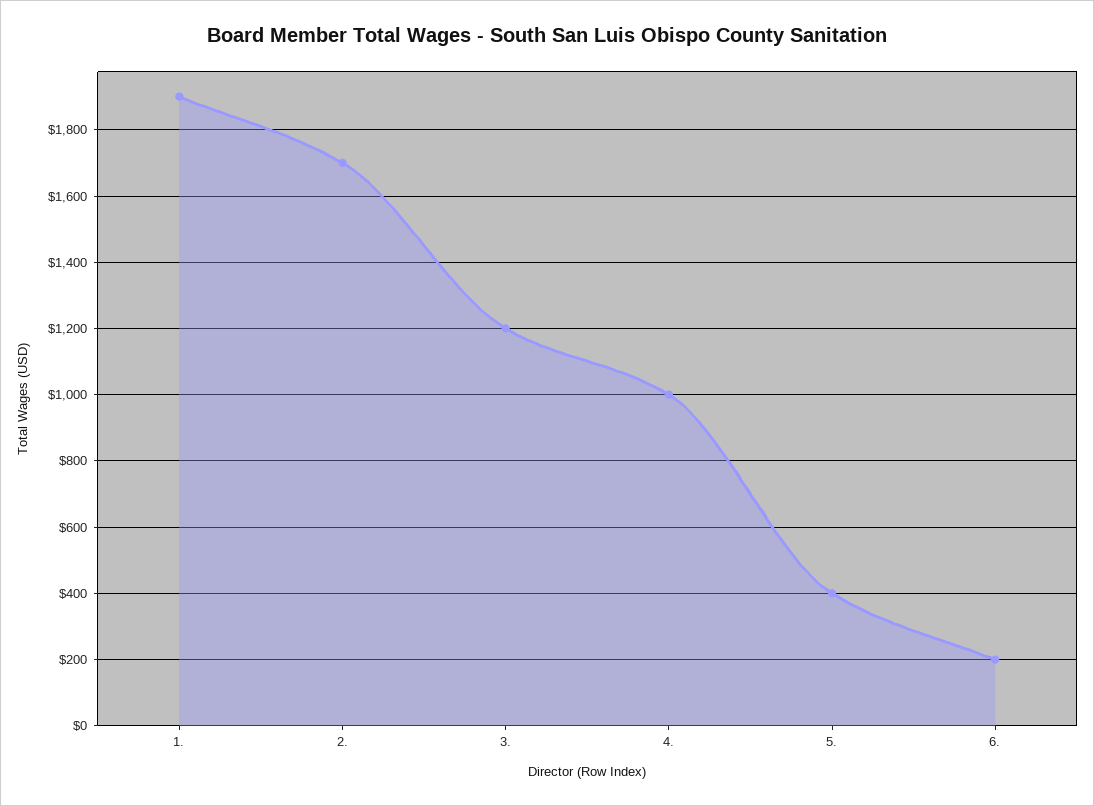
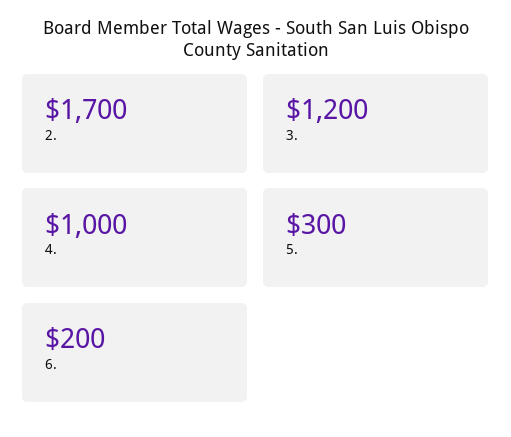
  {
-   "1.": 1900,
    "2.": 1700,
    "3.": 1200,
    "4.": 1000,
-   "5.": 400,
+   "5.": 300,
    "6.": 200
  }

